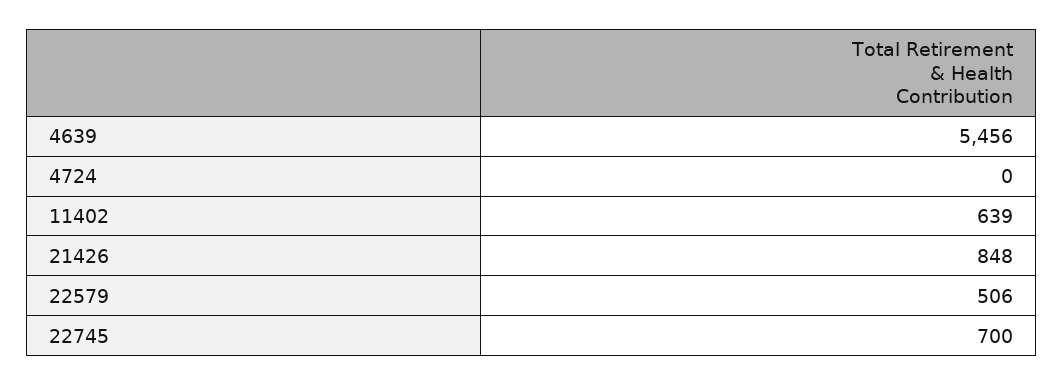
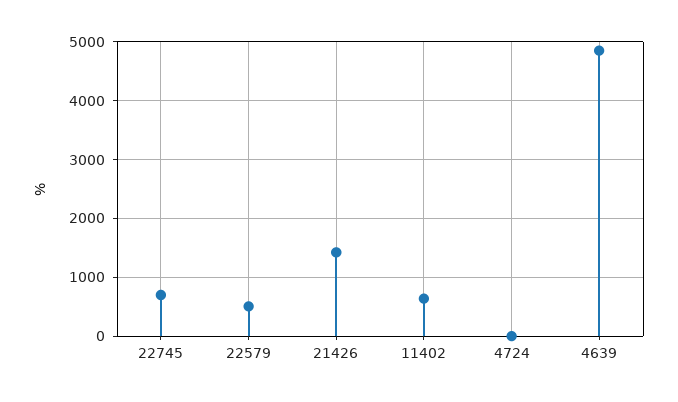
  {
-   "4639": 5456,
+   "4639": 4800,
    "4724": 0,
    "11402": 639,
-   "21426": 848,
+   "21426": 1400,
    "22579": 506,
    "22745": 700
  }

